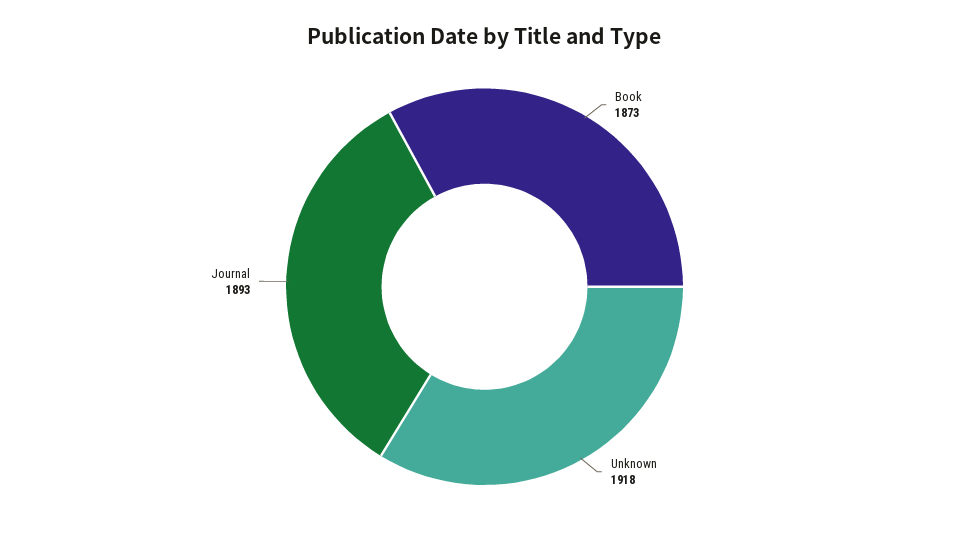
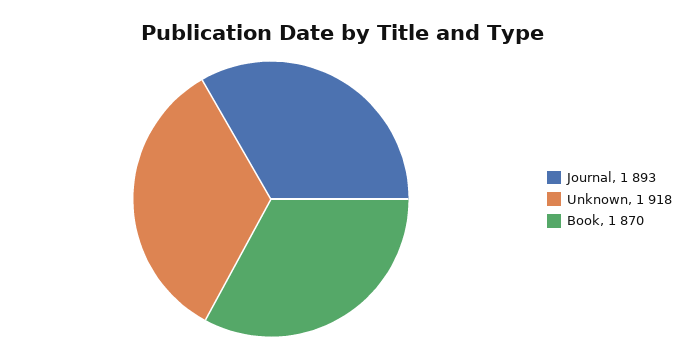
  {
-   "Book": 1873,
+   "Book": 1870,
    "Unknown": 1918,
    "Journal": 1893
  }

